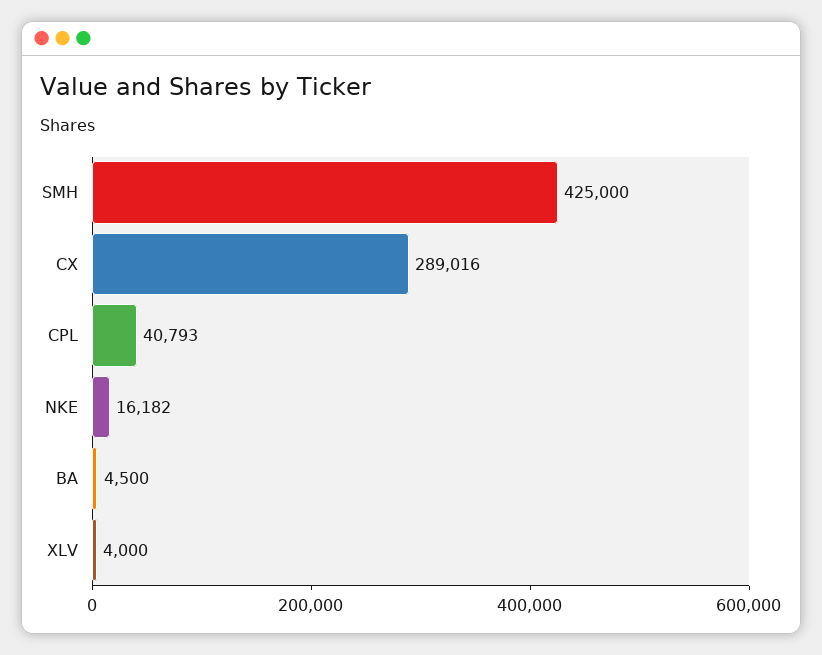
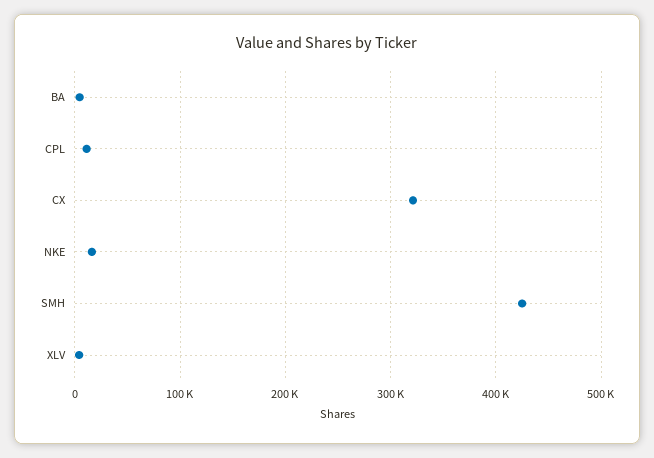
  {
    "SMH": 425000,
-   "CX": 289016,
+   "CX": 320000,
-   "CPL": 40793,
+   "CPL": 10000,
    "NKE": 16182,
    "BA": 4500,
    "XLV": 4000
  }

